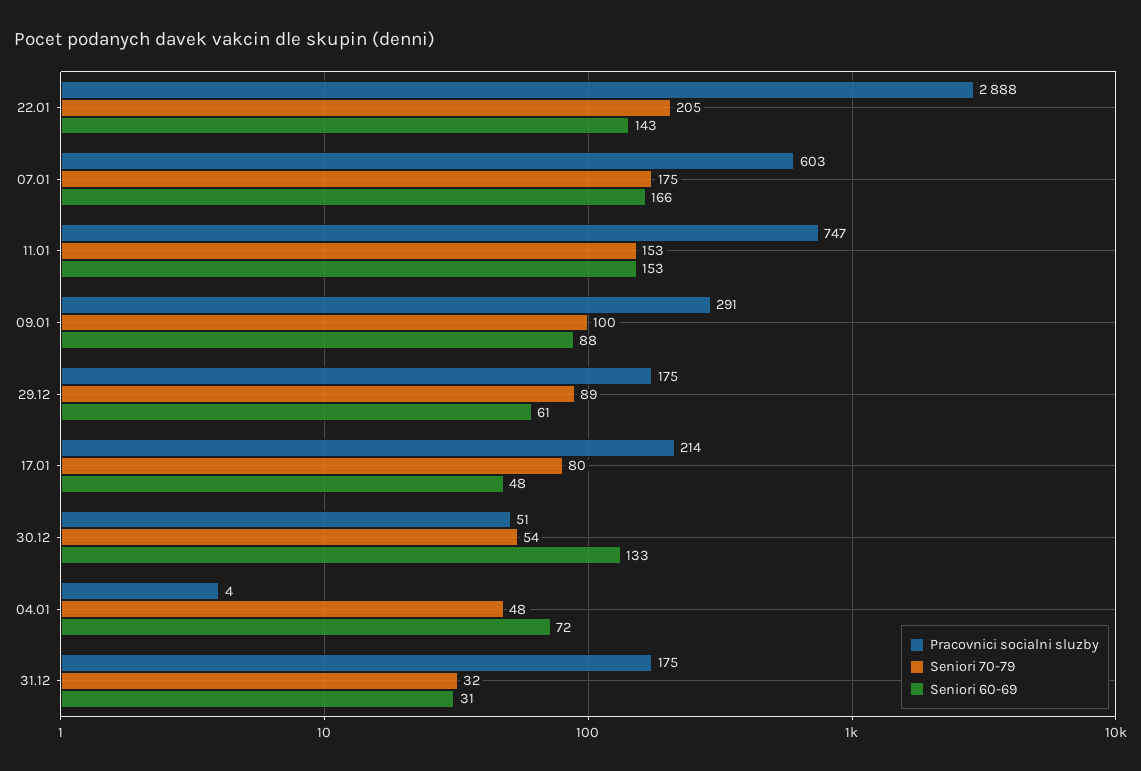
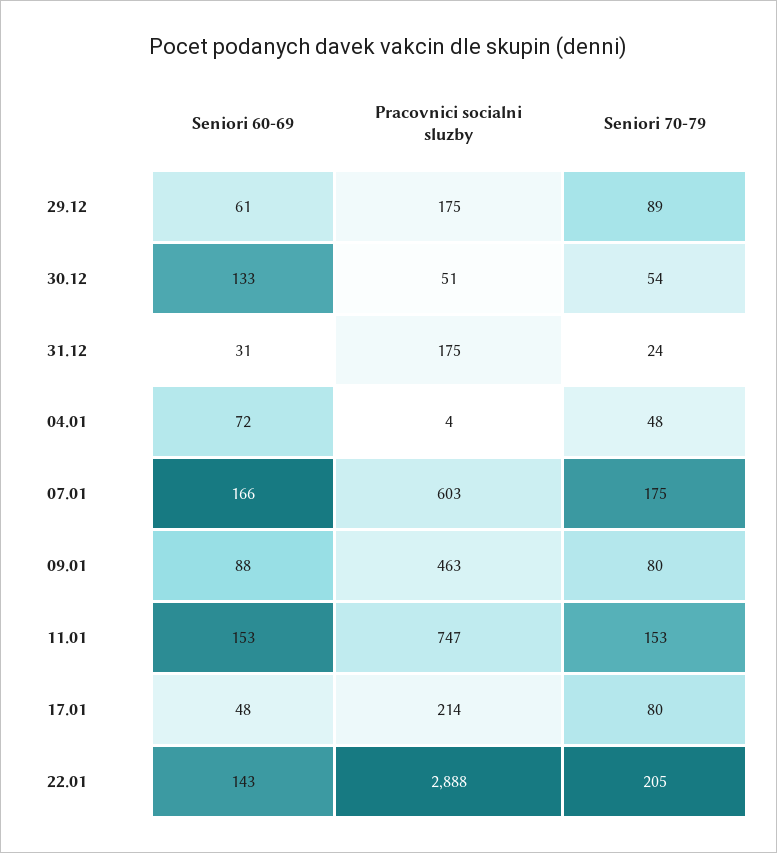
  {
    "Pracovnici socialni sluzby": {
      "22.01": 2888,
      "07.01": 603,
      "11.01": 747,
-     "09.01": 291,
+     "09.01": 463,
      "29.12": 175,
      "17.01": 214,
      "30.12": 51,
      "04.01": 4,
      "31.12": 175
    },
    "Seniori 70-79": {
      "22.01": 205,
      "07.01": 175,
      "11.01": 153,
-     "09.01": 100,
+     "09.01": 80,
      "29.12": 89,
      "17.01": 80,
      "30.12": 54,
      "04.01": 48,
-     "31.12": 32
+     "31.12": 24
    },
    "Seniori 60-69": {
      "22.01": 143,
      "07.01": 166,
      "11.01": 153,
      "09.01": 88,
      "29.12": 61,
      "17.01": 48,
      "30.12": 133,
      "04.01": 72,
      "31.12": 31
    }
  }

